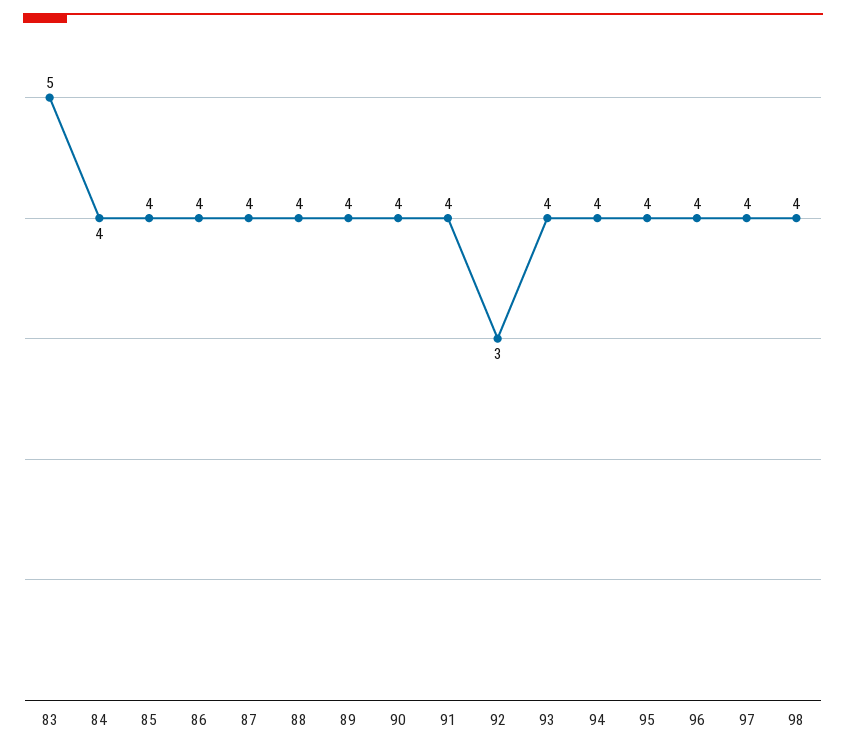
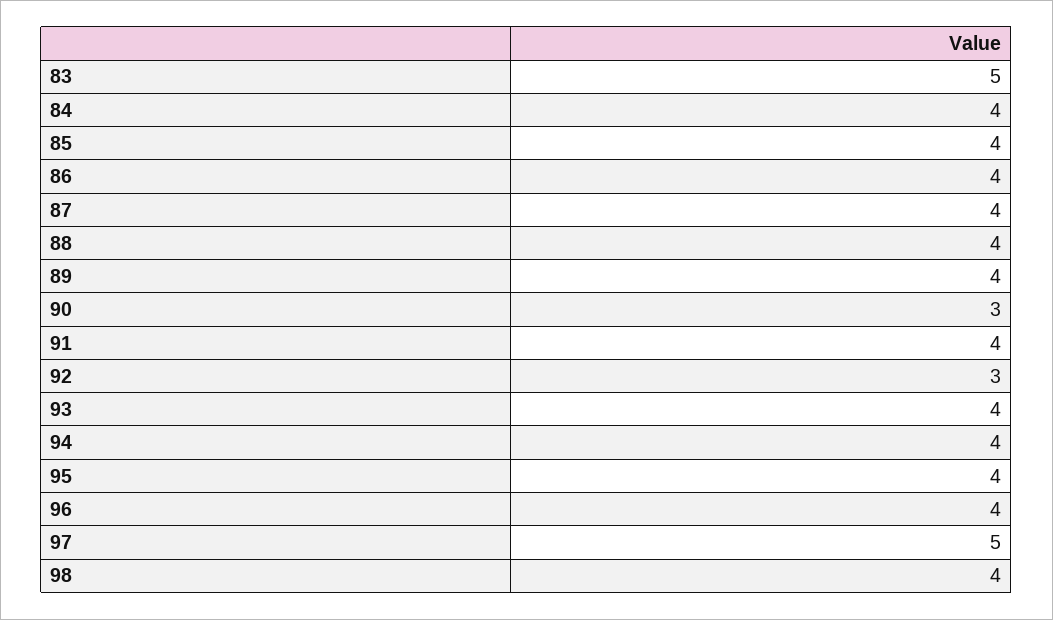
  {
    "83": 5,
    "84": 4,
    "85": 4,
    "86": 4,
    "87": 4,
    "88": 4,
    "89": 4,
-   "90": 4,
+   "90": 3,
    "91": 4,
    "92": 3,
    "93": 4,
    "94": 4,
    "95": 4,
    "96": 4,
-   "97": 4,
+   "97": 5,
    "98": 4
  }

